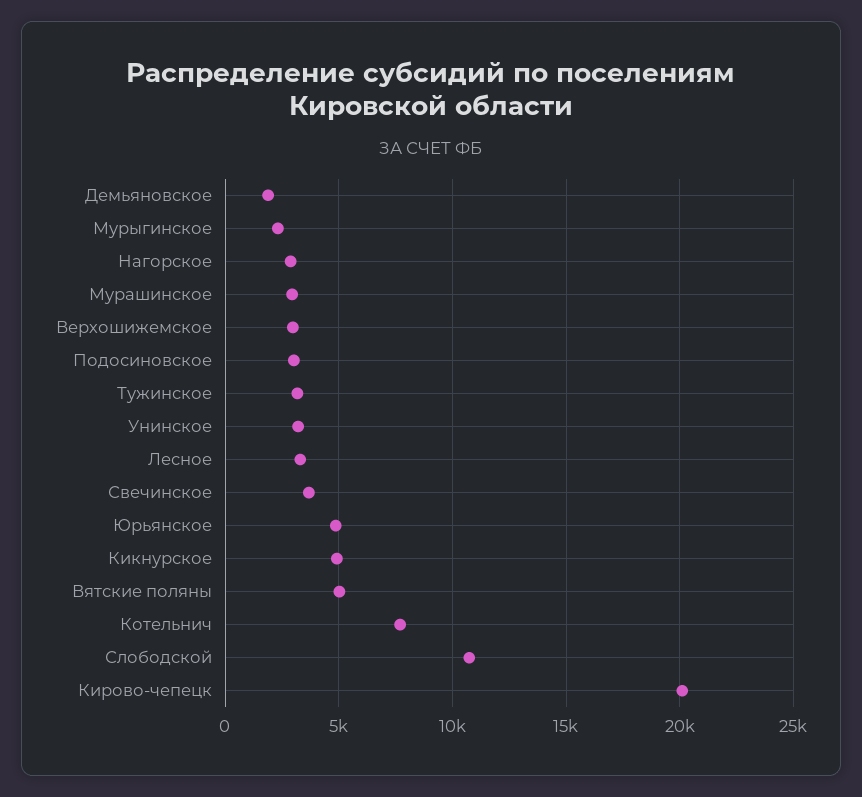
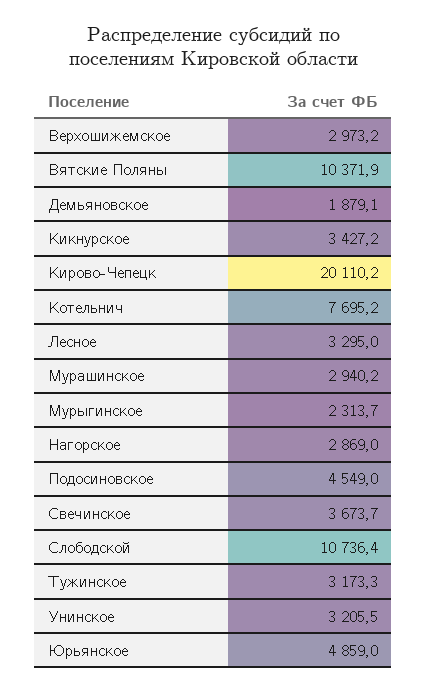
  {
    "Демьяновское": 1879.1,
    "Мурыгинское": 2313.7,
    "Нагорское": 2869,
    "Мурашинское": 2940.2,
    "Верхошижемское": 2973.2,
-   "Подосиновское": 3000,
+   "Подосиновское": 4549,
    "Тужинское": 3173.3,
    "Унинское": 3205.5,
    "Лесное": 3295,
    "Свечинское": 3673.7,
    "Юрьянское": 4859,
-   "Кикнурское": 5000,
+   "Кикнурское": 3427.2,
-   "Вятские поляны": 5000,
+   "Вятские поляны": 10371.9,
    "Котельнич": 7695.2,
    "Слободской": 10736.4,
    "Кирово-чепецк": 20110.2
  }

